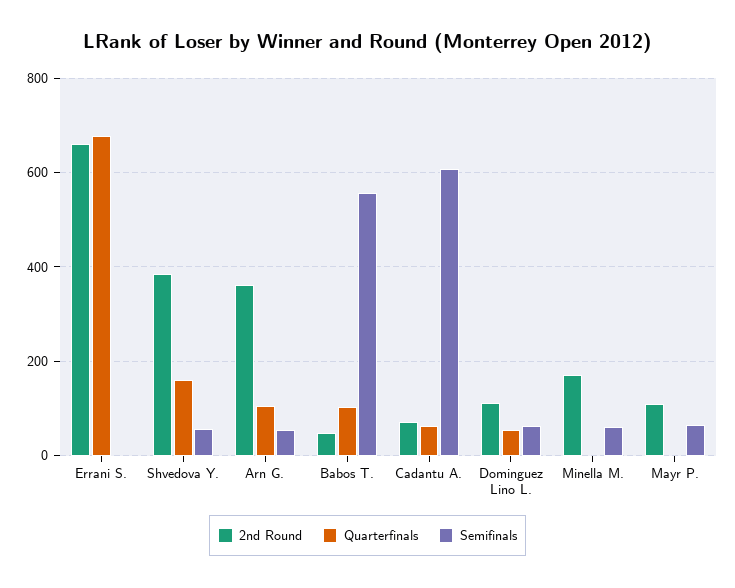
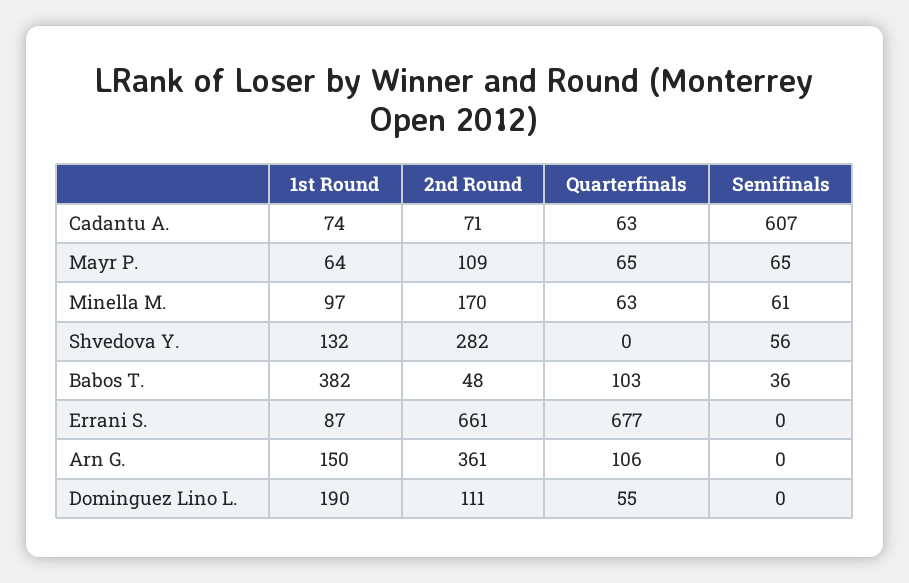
  {
    "2nd Round": {
      "Errani S.": 661,
-     "Shvedova Y.": 380,
+     "Shvedova Y.": 282,
      "Arn G.": 361,
      "Babos T.": 48,
      "Cadantu A.": 71,
      "Dominguez Lino L.": 111,
      "Minella M.": 170,
      "Mayr P.": 109
    },
    "Quarterfinals": {
      "Errani S.": 677,
-     "Shvedova Y.": 160,
+     "Shvedova Y.": 0,
      "Arn G.": 106,
      "Babos T.": 103,
      "Cadantu A.": 63,
      "Dominguez Lino L.": 55,
-     "Minella M.": 0,
+     "Minella M.": 63,
-     "Mayr P.": 0
+     "Mayr P.": 65
    },
    "Semifinals": {
      "Errani S.": 0,
      "Shvedova Y.": 56,
-     "Arn G.": 60,
+     "Arn G.": 0,
-     "Babos T.": 560,
+     "Babos T.": 36,
      "Cadantu A.": 607,
-     "Dominguez Lino L.": 60,
+     "Dominguez Lino L.": 0,
      "Minella M.": 61,
      "Mayr P.": 65
-   }
+   },
+   "1st Round": {
+     "Cadantu A.": 74,
+     "Mayr P.": 64,
+     "Minella M.": 97,
+     "Shvedova Y.": 132,
+     "Babos T.": 382,
+     "Errani S.": 87,
+     "Arn G.": 150,
+     "Dominguez Lino L.": 190
+   }
  }

